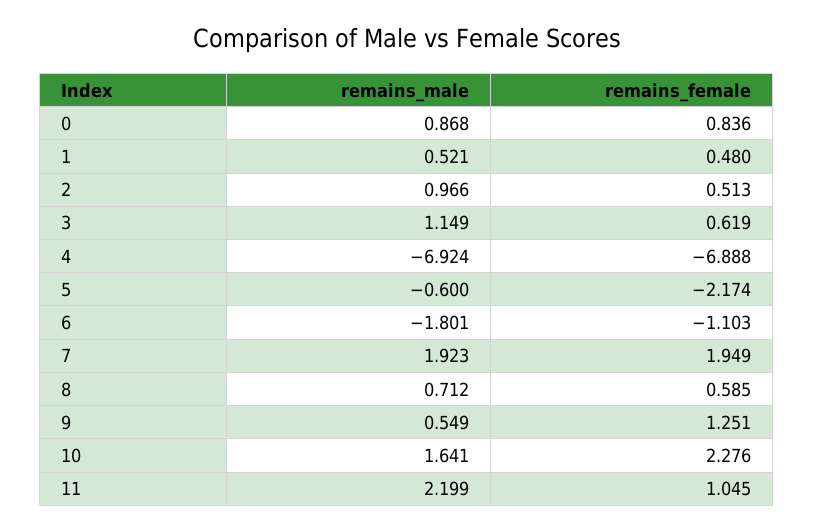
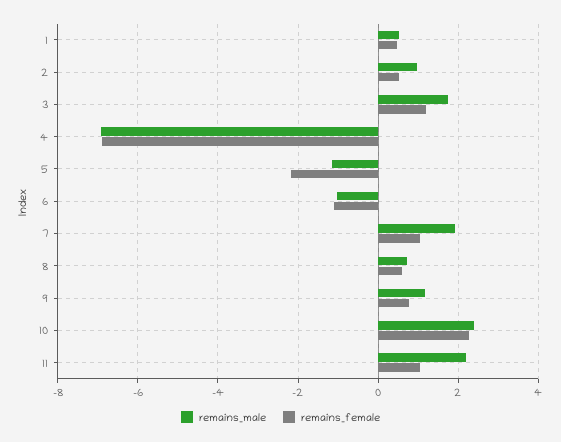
  {
    "remains_male": {
-     "0": 0.868,
      "1": 0.521,
      "2": 0.966,
-     "3": 1.149,
+     "3": 1.8,
      "4": -6.924,
-     "5": -0.6,
+     "5": -1.2,
-     "6": -1.801,
+     "6": -1,
      "7": 1.923,
      "8": 0.712,
-     "9": 0.549,
+     "9": 1.2,
-     "10": 1.641,
+     "10": 2.4,
      "11": 2.199
    },
    "remains_female": {
-     "0": 0.836,
      "1": 0.48,
      "2": 0.513,
-     "3": 0.619,
+     "3": 1.2,
      "4": -6.888,
      "5": -2.174,
      "6": -1.103,
-     "7": 1.949,
+     "7": 1,
      "8": 0.585,
-     "9": 1.251,
+     "9": 0.8,
      "10": 2.276,
      "11": 1.045
    }
  }

